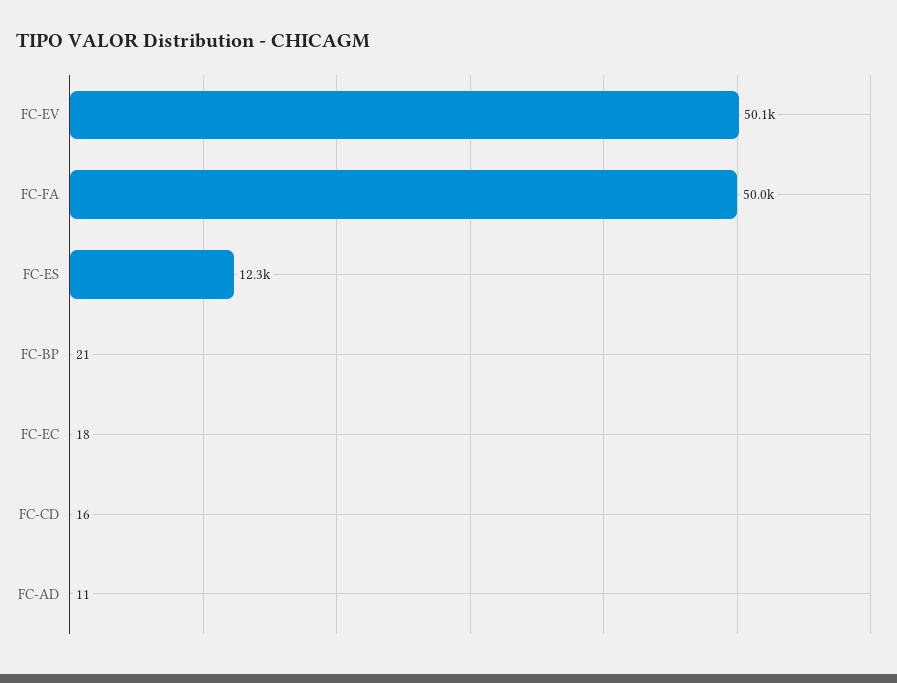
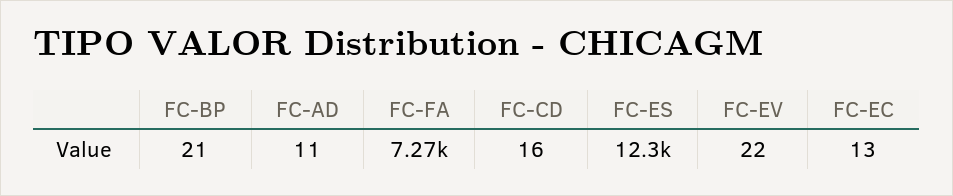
  {
-   "FC-EV": 50100,
+   "FC-EV": 22,
-   "FC-FA": 50000,
+   "FC-FA": 7270,
    "FC-ES": 12300,
    "FC-BP": 21,
-   "FC-EC": 18,
+   "FC-EC": 13,
    "FC-CD": 16,
    "FC-AD": 11
  }

